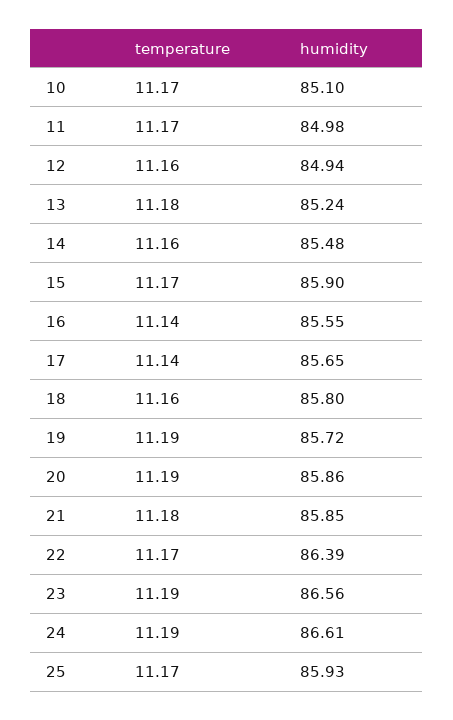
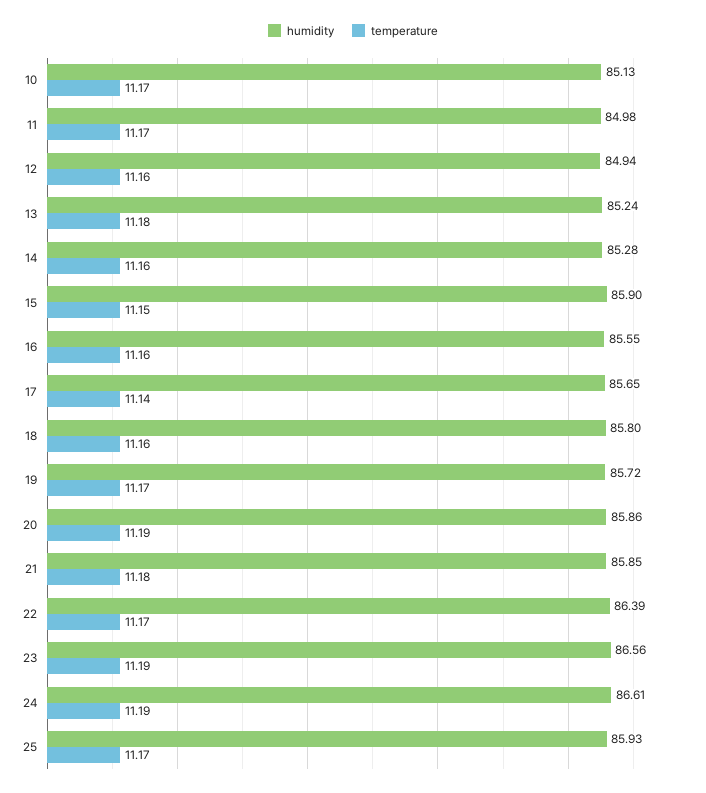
  {
    "temperature": {
      "10": 11.17,
      "11": 11.17,
      "12": 11.16,
      "13": 11.18,
      "14": 11.16,
-     "15": 11.17,
+     "15": 11.15,
-     "16": 11.14,
+     "16": 11.16,
      "17": 11.14,
      "18": 11.16,
-     "19": 11.19,
+     "19": 11.17,
      "20": 11.19,
      "21": 11.18,
      "22": 11.17,
      "23": 11.19,
      "24": 11.19,
      "25": 11.17
    },
    "humidity": {
-     "10": 85.1,
+     "10": 85.13,
      "11": 84.98,
      "12": 84.94,
      "13": 85.24,
-     "14": 85.48,
+     "14": 85.28,
      "15": 85.9,
      "16": 85.55,
      "17": 85.65,
      "18": 85.8,
      "19": 85.72,
      "20": 85.86,
      "21": 85.85,
      "22": 86.39,
      "23": 86.56,
      "24": 86.61,
      "25": 85.93
    }
  }

